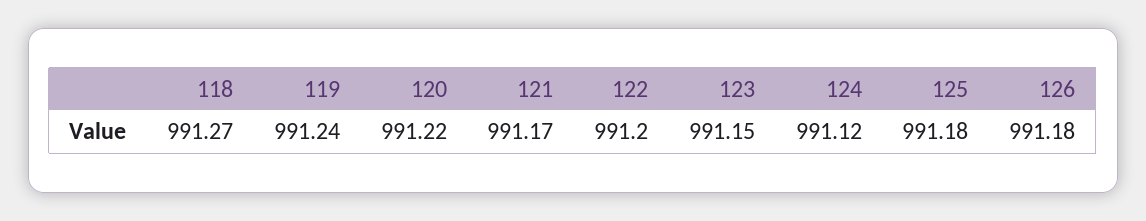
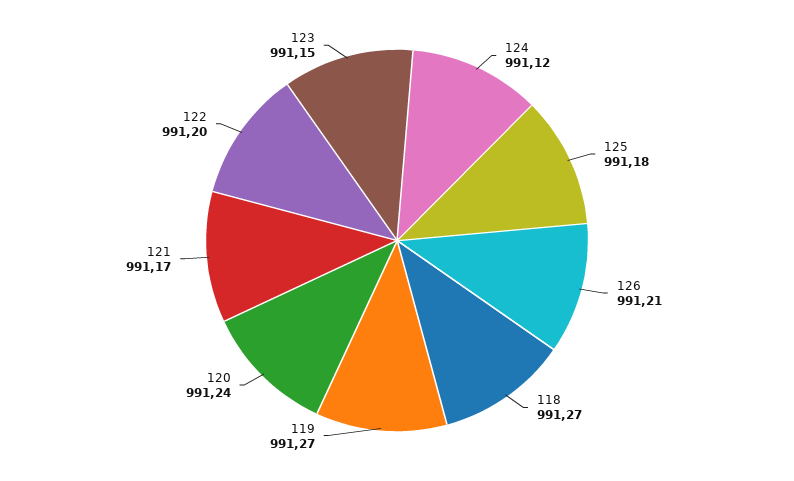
  {
    "118": 991.27,
-   "119": 991.24,
+   "119": 991.27,
-   "120": 991.22,
+   "120": 991.24,
    "121": 991.17,
    "122": 991.2,
    "123": 991.15,
    "124": 991.12,
    "125": 991.18,
-   "126": 991.18
+   "126": 991.21
  }

